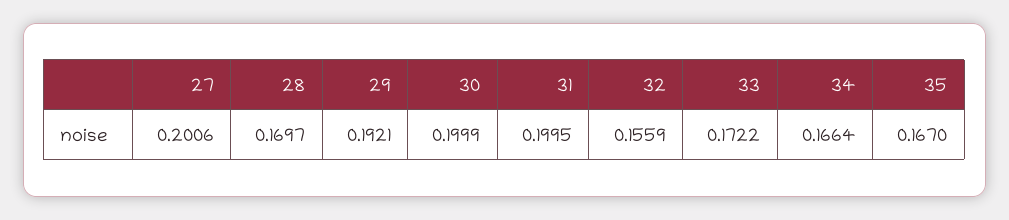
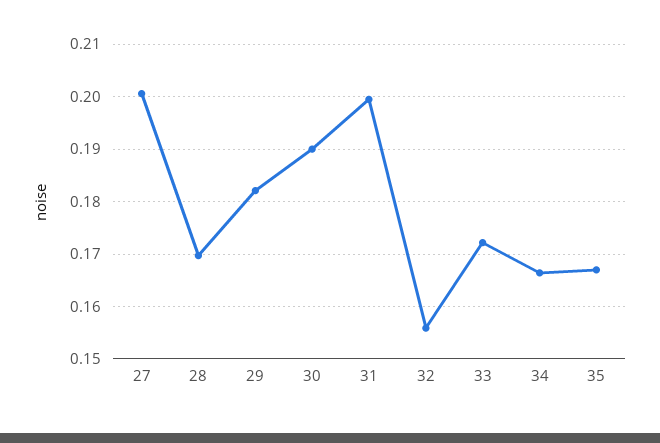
  {
    "27": 0.2006,
    "28": 0.1697,
-   "29": 0.1921,
+   "29": 0.182,
-   "30": 0.1999,
+   "30": 0.19,
    "31": 0.1995,
    "32": 0.1559,
    "33": 0.1722,
    "34": 0.1664,
    "35": 0.167
  }

